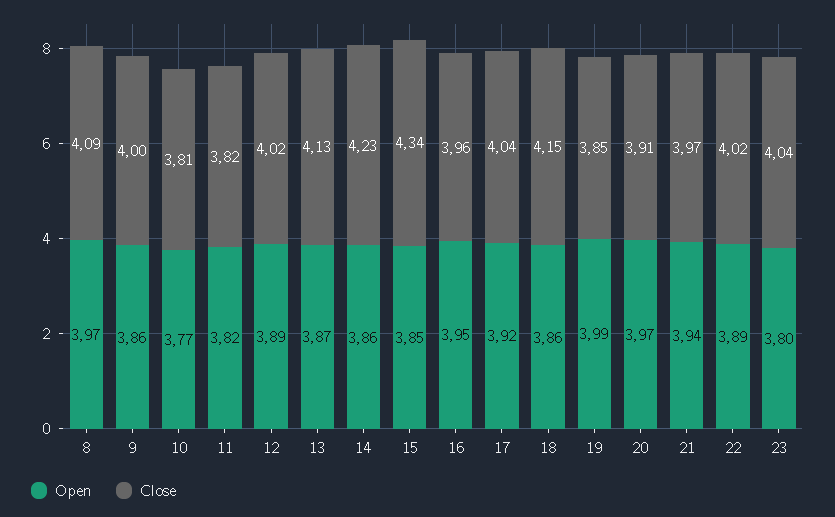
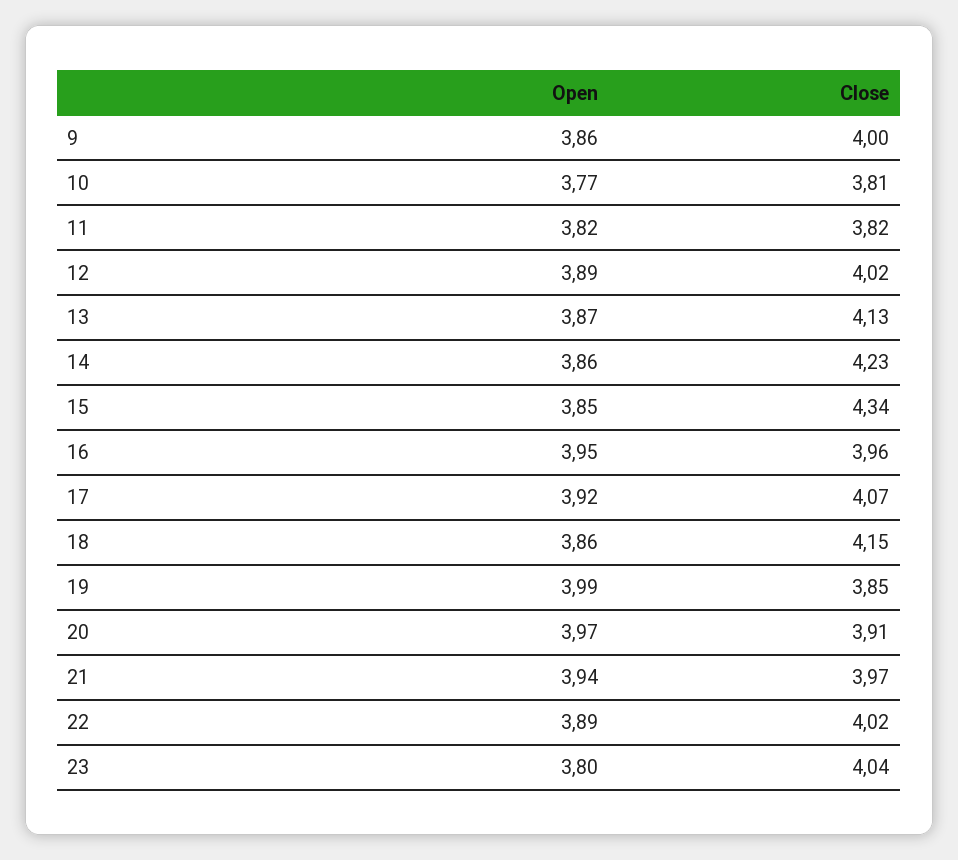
  {
    "Open": {
-     "8": 3.97,
      "9": 3.86,
      "10": 3.77,
      "11": 3.82,
      "12": 3.89,
      "13": 3.87,
      "14": 3.86,
      "15": 3.85,
      "16": 3.95,
      "17": 3.92,
      "18": 3.86,
      "19": 3.99,
      "20": 3.97,
      "21": 3.94,
      "22": 3.89,
      "23": 3.8
    },
    "Close": {
-     "8": 4.09,
      "9": 4,
      "10": 3.81,
      "11": 3.82,
      "12": 4.02,
      "13": 4.13,
      "14": 4.23,
      "15": 4.34,
      "16": 3.96,
-     "17": 4.04,
+     "17": 4.07,
      "18": 4.15,
      "19": 3.85,
      "20": 3.91,
      "21": 3.97,
      "22": 4.02,
      "23": 4.04
    }
  }

